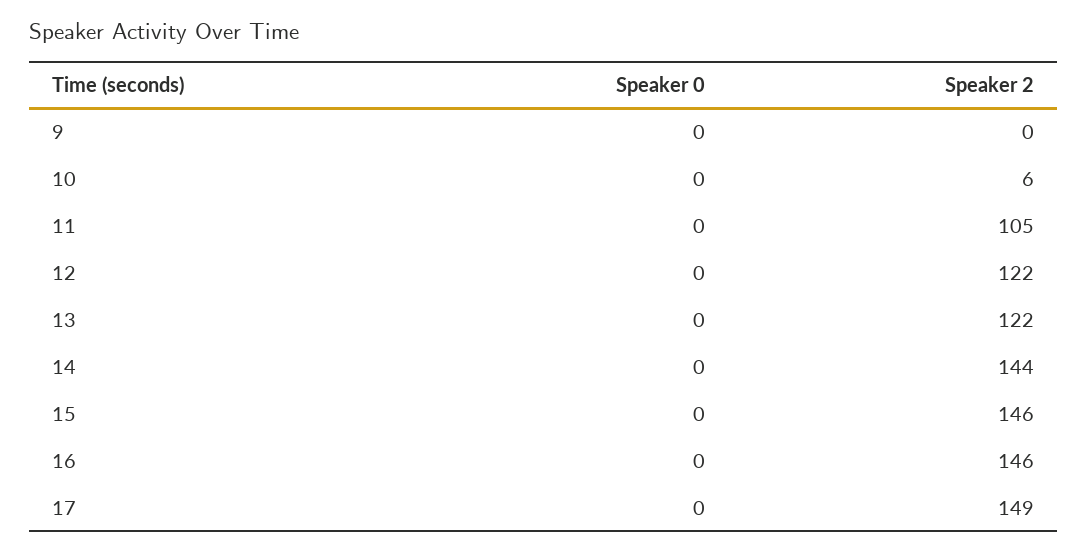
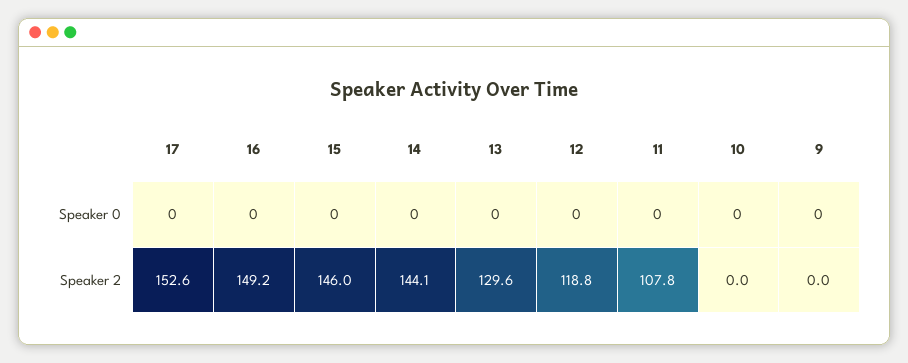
  {
    "Speaker 0": {
      "9": 0,
      "10": 0,
      "11": 0,
      "12": 0,
      "13": 0,
      "14": 0,
      "15": 0,
      "16": 0,
      "17": 0
    },
    "Speaker 2": {
      "9": 0,
-     "10": 6,
+     "10": 0,
-     "11": 105,
+     "11": 107.8,
-     "12": 122,
+     "12": 118.8,
-     "13": 122,
+     "13": 129.6,
      "14": 144.1,
      "15": 146,
-     "16": 146,
+     "16": 149.2,
-     "17": 149
+     "17": 152.6
    }
  }

